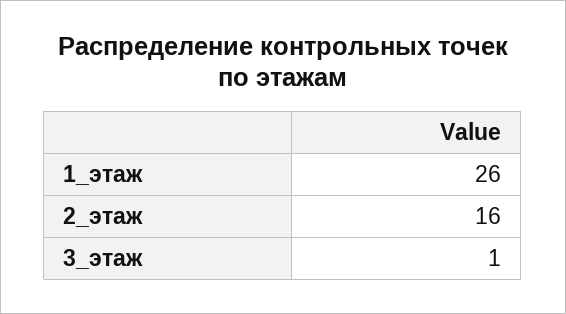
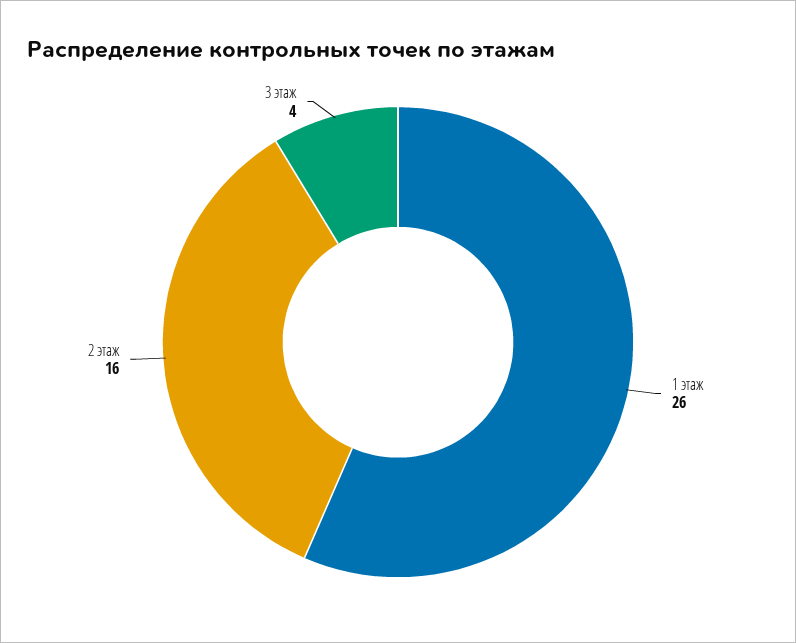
  {
    "1_этаж": 26,
    "2_этаж": 16,
-   "3_этаж": 1
+   "3_этаж": 4
  }

